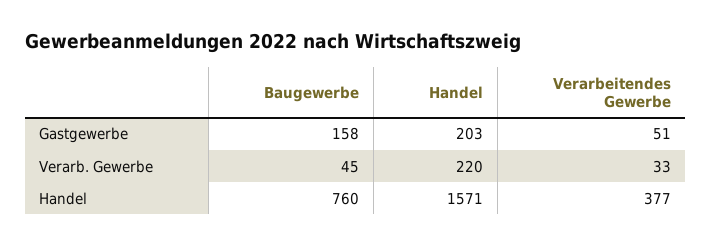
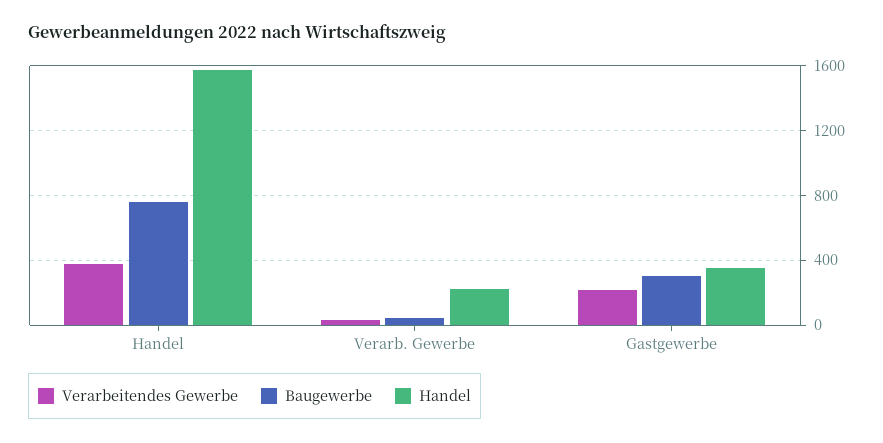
  {
    "Baugewerbe": {
-     "Gastgewerbe": 158,
+     "Gastgewerbe": 300,
      "Verarb. Gewerbe": 45,
      "Handel": 760
    },
    "Handel": {
-     "Gastgewerbe": 203,
+     "Gastgewerbe": 350,
      "Verarb. Gewerbe": 220,
      "Handel": 1571
    },
    "Verarbeitendes Gewerbe": {
-     "Gastgewerbe": 51,
+     "Gastgewerbe": 200,
      "Verarb. Gewerbe": 33,
      "Handel": 377
    }
  }

